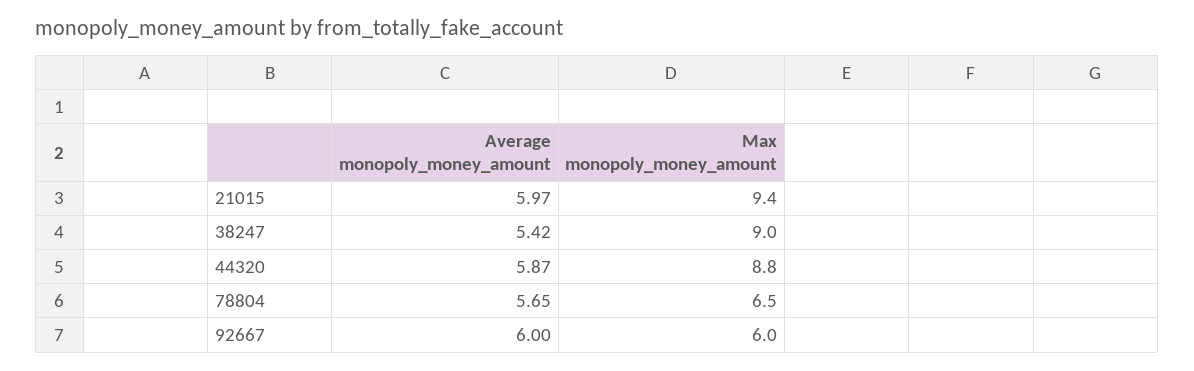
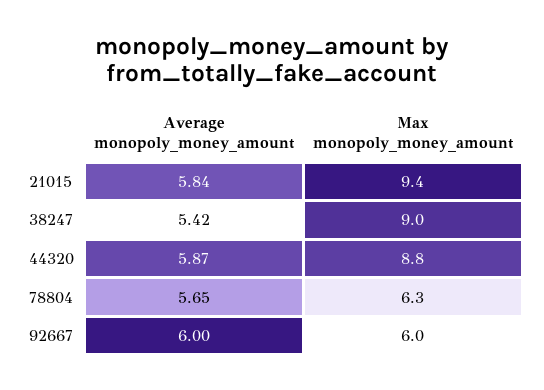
  {
    "Average monopoly_money_amount": {
-     "21015": 5.97,
+     "21015": 5.84,
      "38247": 5.42,
      "44320": 5.87,
      "78804": 5.65,
      "92667": 6
    },
    "Max monopoly_money_amount": {
      "21015": 9.4,
      "38247": 9,
      "44320": 8.8,
-     "78804": 6.5,
+     "78804": 6.3,
      "92667": 6
    }
  }

